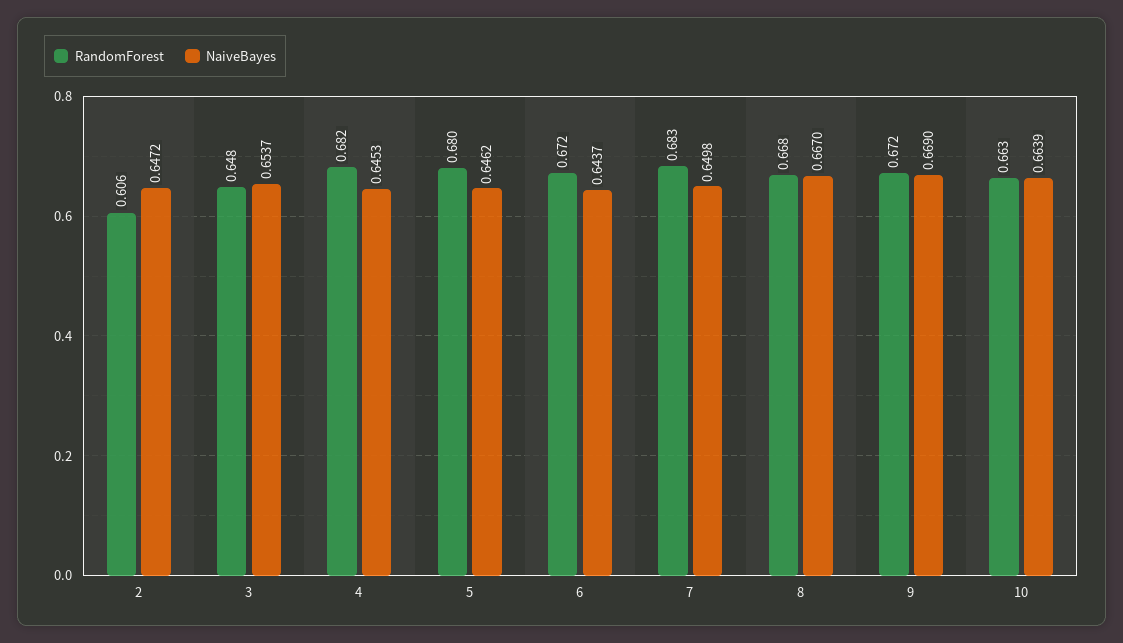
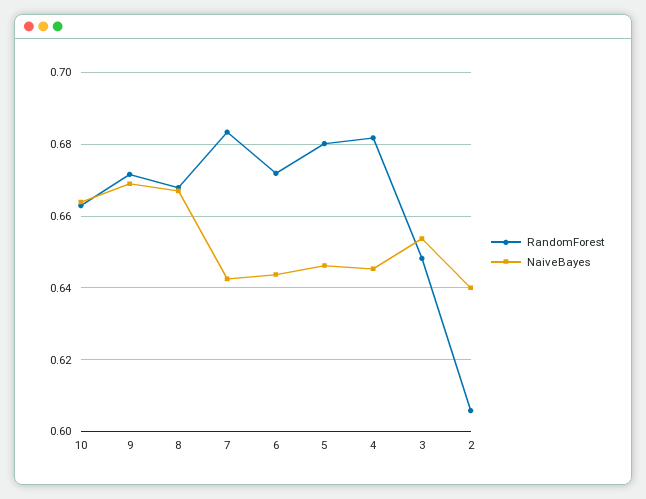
  {
    "RandomForest": {
      "2": 0.606,
      "3": 0.648,
      "4": 0.682,
      "5": 0.68,
      "6": 0.672,
      "7": 0.683,
      "8": 0.668,
      "9": 0.672,
      "10": 0.663
    },
    "NaiveBayes": {
-     "2": 0.6472,
+     "2": 0.64,
      "3": 0.6537,
      "4": 0.6453,
      "5": 0.6462,
      "6": 0.6437,
-     "7": 0.6498,
+     "7": 0.642,
      "8": 0.667,
      "9": 0.669,
      "10": 0.6639
    }
  }

